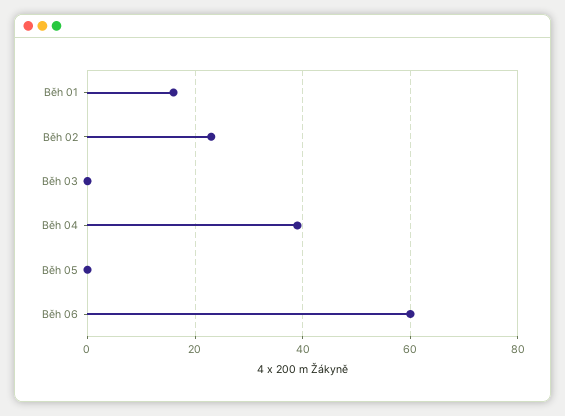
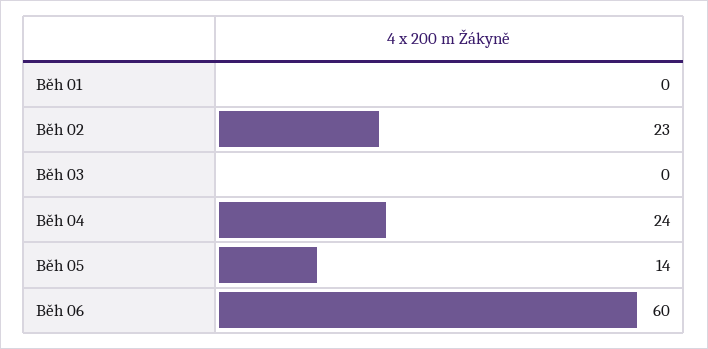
  {
-   "Běh 01": 15,
+   "Běh 01": 0,
    "Běh 02": 23,
    "Běh 03": 0,
-   "Běh 04": 40,
+   "Běh 04": 24,
-   "Běh 05": 0,
+   "Běh 05": 14,
    "Běh 06": 60
  }

